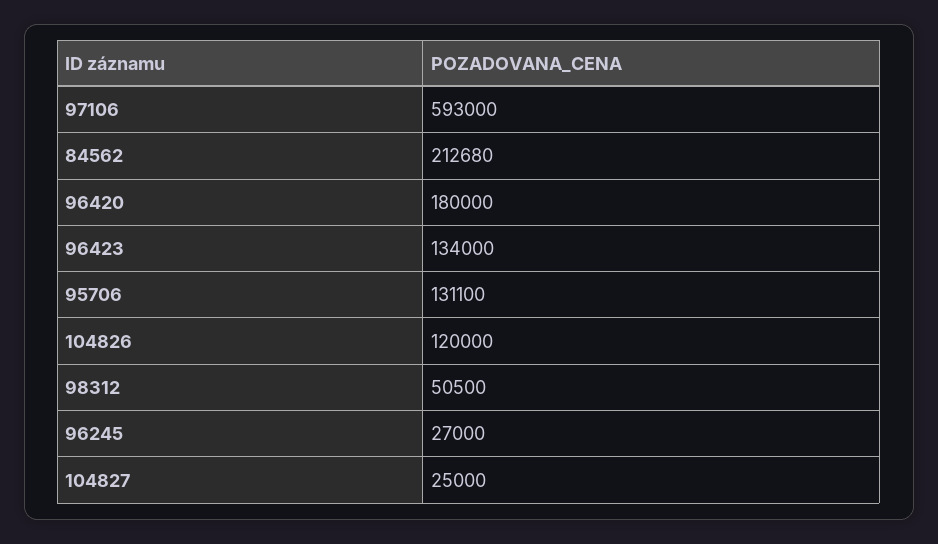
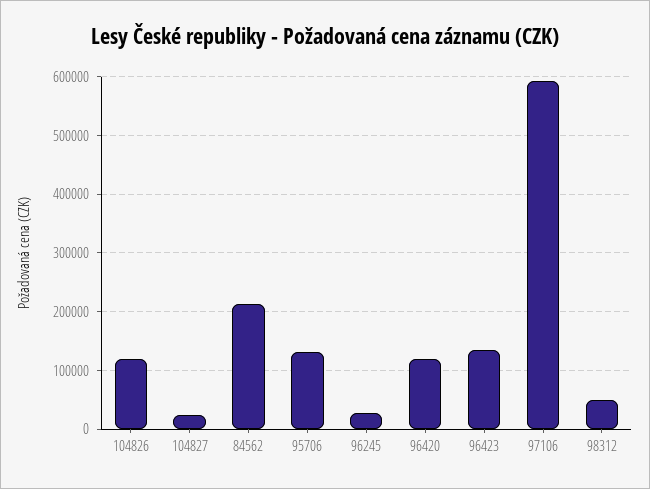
  {
    "97106": 593000,
    "84562": 212680,
-   "96420": 180000,
+   "96420": 120000,
    "96423": 134000,
    "95706": 131100,
    "104826": 120000,
    "98312": 50500,
    "96245": 27000,
    "104827": 25000
  }

